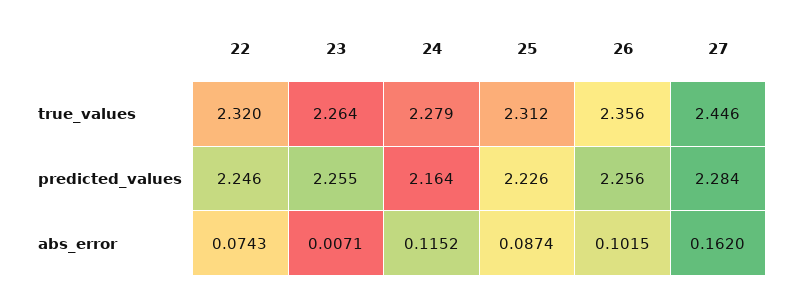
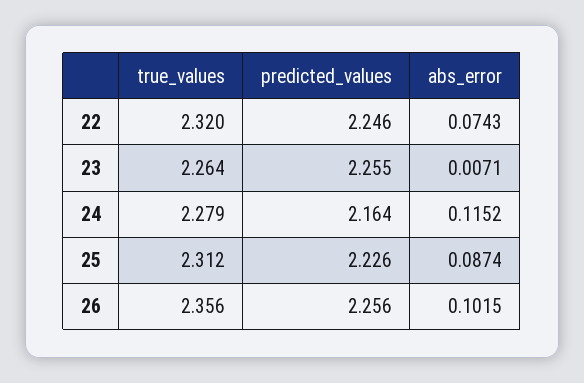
  {
    "22": {
      "true_values": 2.32,
      "predicted_values": 2.246,
      "abs_error": 0.0743
    },
    "23": {
      "true_values": 2.264,
      "predicted_values": 2.255,
      "abs_error": 0.0071
    },
    "24": {
      "true_values": 2.279,
      "predicted_values": 2.164,
      "abs_error": 0.1152
    },
    "25": {
      "true_values": 2.312,
      "predicted_values": 2.226,
      "abs_error": 0.0874
    },
    "26": {
      "true_values": 2.356,
      "predicted_values": 2.256,
      "abs_error": 0.1015
-   },
+   }
-   "27": {
-     "true_values": 2.446,
-     "predicted_values": 2.284,
-     "abs_error": 0.162
-   }
  }

